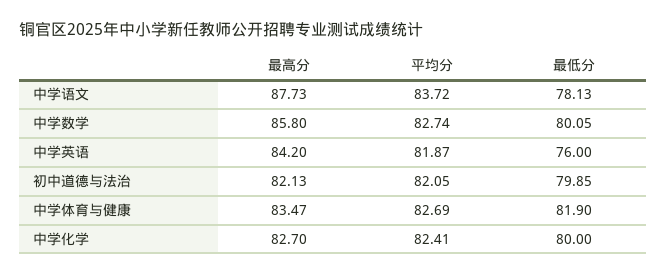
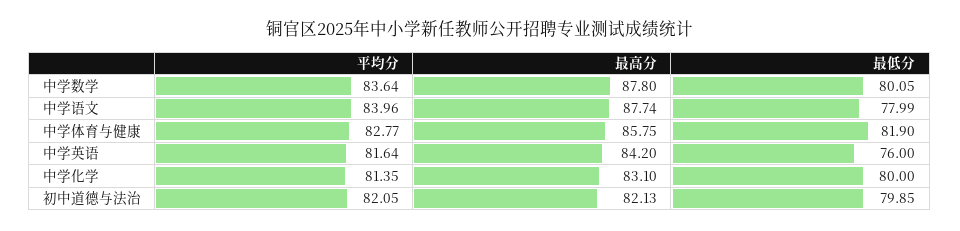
  {
    "最高分": {
-     "中学语文": 87.73,
+     "中学语文": 87.74,
-     "中学数学": 85.8,
+     "中学数学": 87.8,
      "中学英语": 84.2,
      "初中道德与法治": 82.13,
-     "中学体育与健康": 83.47,
+     "中学体育与健康": 85.75,
-     "中学化学": 82.7
+     "中学化学": 83.1
    },
    "平均分": {
-     "中学语文": 83.72,
+     "中学语文": 83.96,
-     "中学数学": 82.74,
+     "中学数学": 83.64,
-     "中学英语": 81.87,
+     "中学英语": 81.64,
      "初中道德与法治": 82.05,
-     "中学体育与健康": 82.69,
+     "中学体育与健康": 82.77,
-     "中学化学": 82.41
+     "中学化学": 81.35
    },
    "最低分": {
-     "中学语文": 78.13,
+     "中学语文": 77.99,
      "中学数学": 80.05,
      "中学英语": 76,
      "初中道德与法治": 79.85,
      "中学体育与健康": 81.9,
      "中学化学": 80
    }
  }

